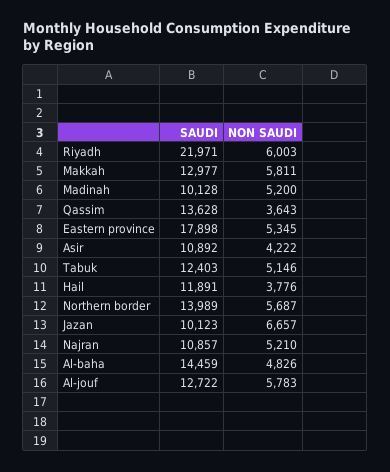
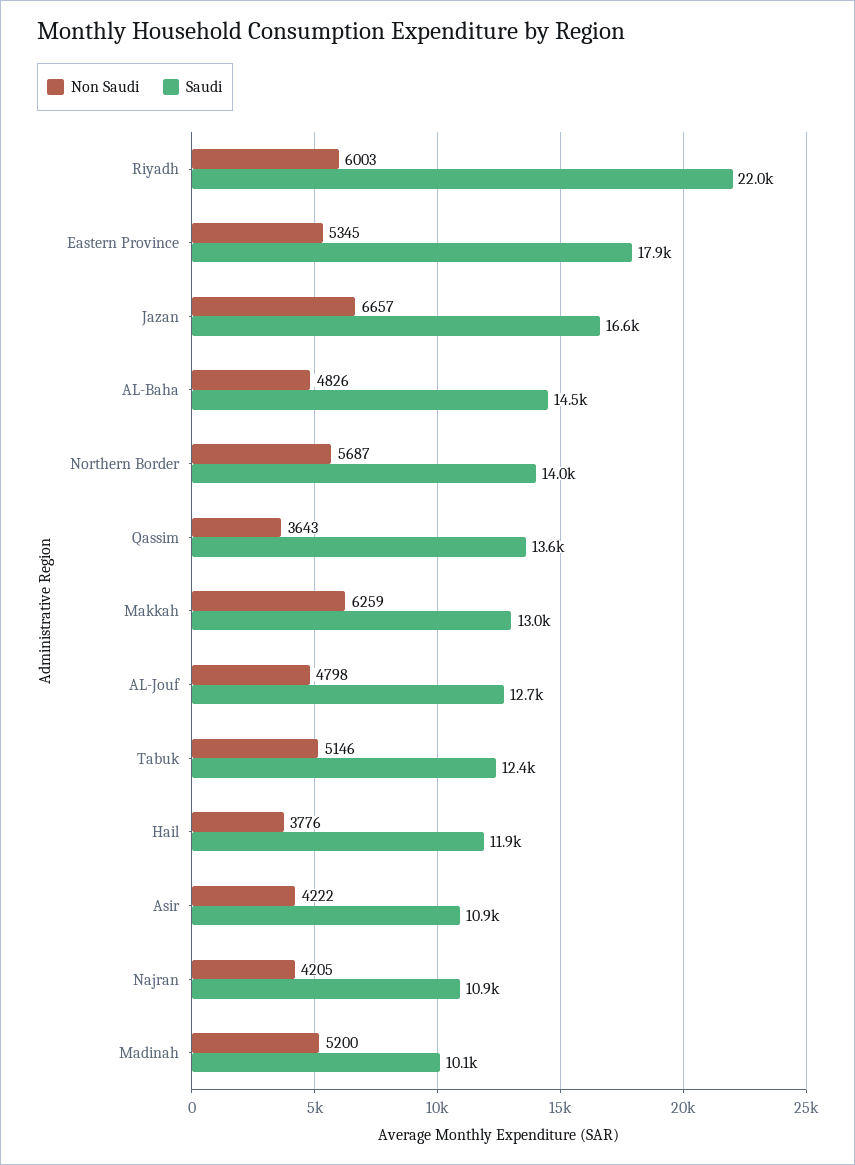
  {
    "SAUDI": {
      "Riyadh": 21971,
      "Makkah": 12977,
      "Madinah": 10128,
      "Qassim": 13628,
      "Eastern province": 17898,
      "Asir": 10892,
      "Tabuk": 12403,
      "Hail": 11891,
      "Northern border": 13989,
-     "Jazan": 10123,
+     "Jazan": 16600,
      "Najran": 10857,
      "Al-baha": 14459,
      "Al-jouf": 12722
    },
    "NON SAUDI": {
      "Riyadh": 6003,
-     "Makkah": 5811,
+     "Makkah": 6259,
      "Madinah": 5200,
      "Qassim": 3643,
      "Eastern province": 5345,
      "Asir": 4222,
      "Tabuk": 5146,
      "Hail": 3776,
      "Northern border": 5687,
      "Jazan": 6657,
-     "Najran": 5210,
+     "Najran": 4205,
      "Al-baha": 4826,
-     "Al-jouf": 5783
+     "Al-jouf": 4798
    }
  }

